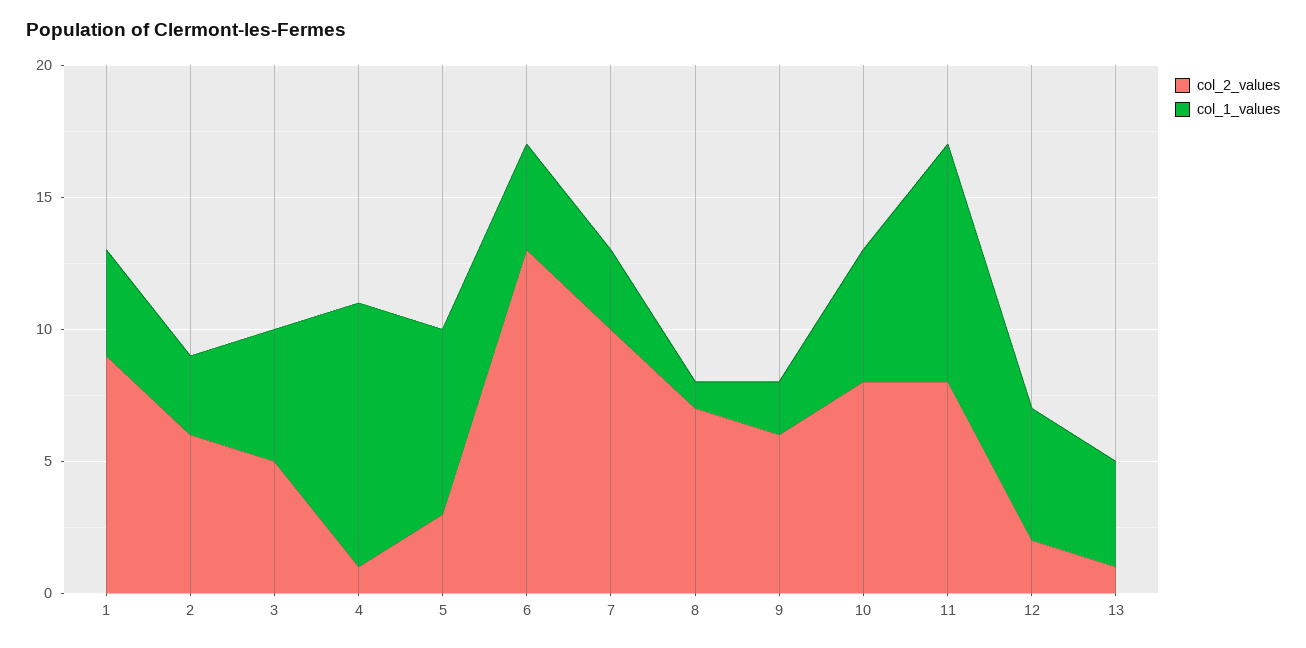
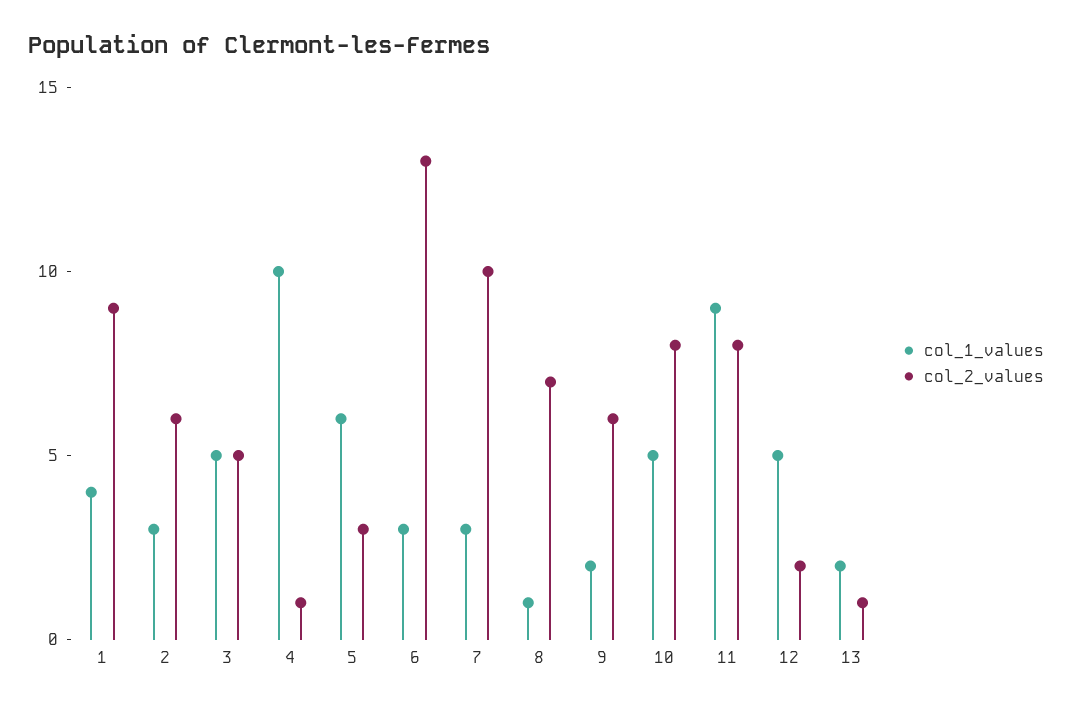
  {
    "col_2_values": {
      "1": 9,
      "2": 6,
      "3": 5,
      "4": 1,
      "5": 3,
      "6": 13,
      "7": 10,
      "8": 7,
      "9": 6,
      "10": 8,
      "11": 8,
      "12": 2,
      "13": 1
    },
    "col_1_values": {
      "1": 4,
      "2": 3,
      "3": 5,
      "4": 10,
-     "5": 7,
+     "5": 6,
-     "6": 4,
+     "6": 3,
      "7": 3,
      "8": 1,
      "9": 2,
      "10": 5,
      "11": 9,
      "12": 5,
-     "13": 4
+     "13": 2
    }
  }

